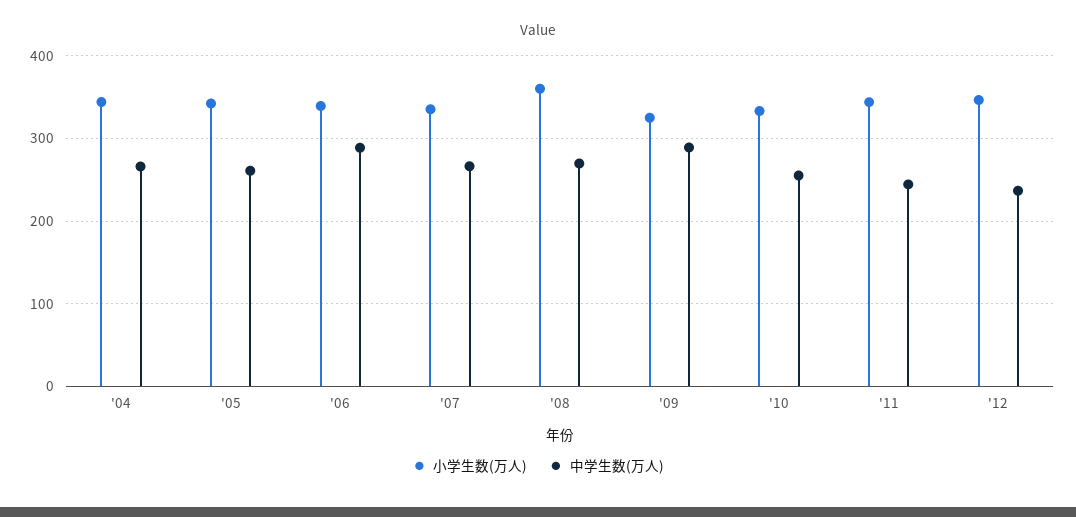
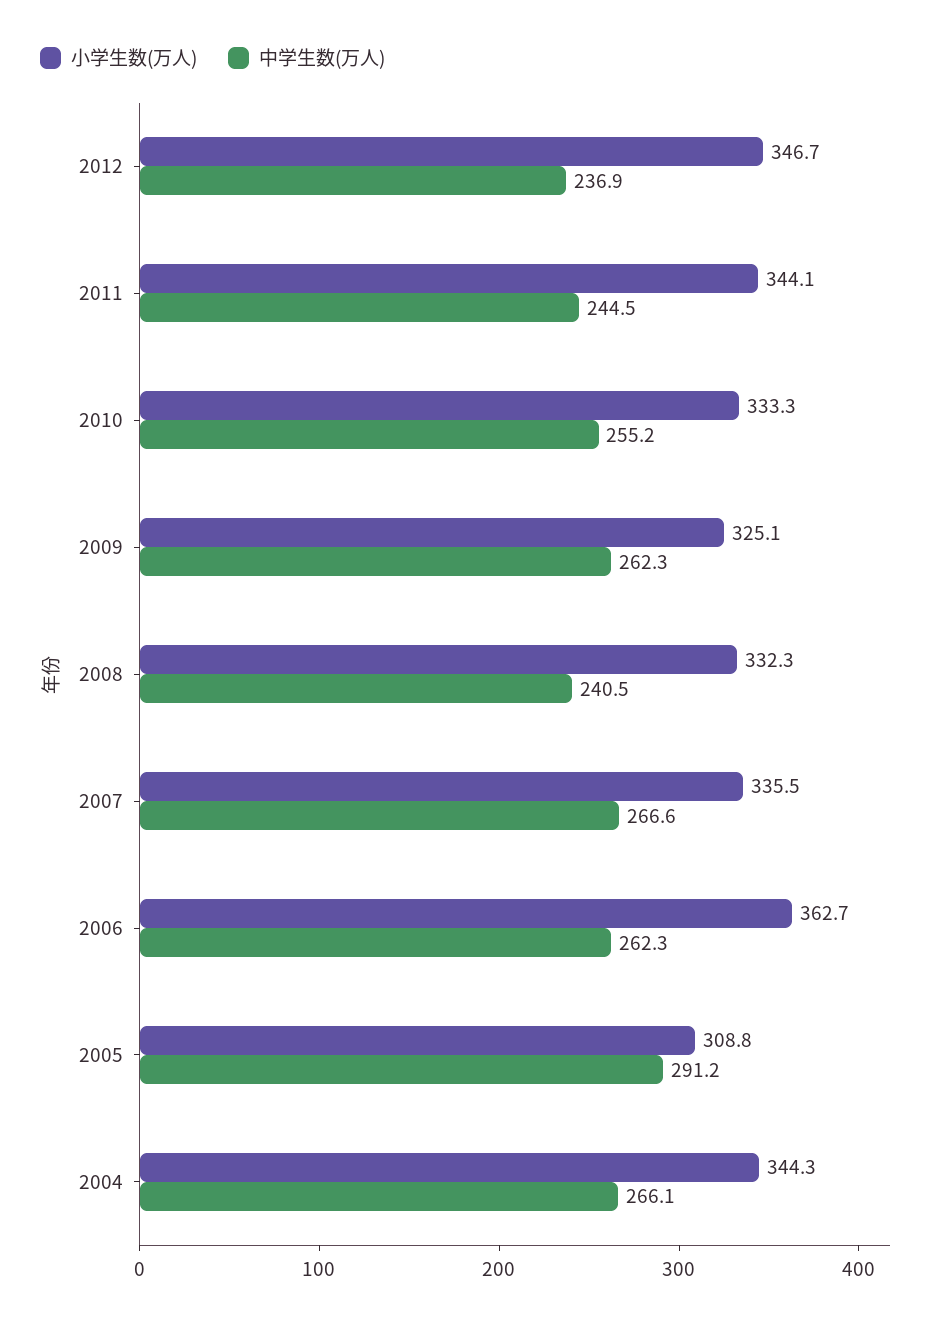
  {
    "小学生数(万人)": {
      "'04": 344.3,
-     "'05": 340,
+     "'05": 308.8,
-     "'06": 340,
+     "'06": 362.7,
      "'07": 335.5,
-     "'08": 360,
+     "'08": 332.3,
      "'09": 325.1,
      "'10": 333.3,
      "'11": 344.1,
      "'12": 346.7
    },
    "中学生数(万人)": {
      "'04": 266.1,
-     "'05": 260,
+     "'05": 291.2,
-     "'06": 290,
+     "'06": 262.3,
      "'07": 266.6,
-     "'08": 270,
+     "'08": 240.5,
-     "'09": 290,
+     "'09": 262.3,
      "'10": 255.2,
      "'11": 244.5,
      "'12": 236.9
    }
  }

